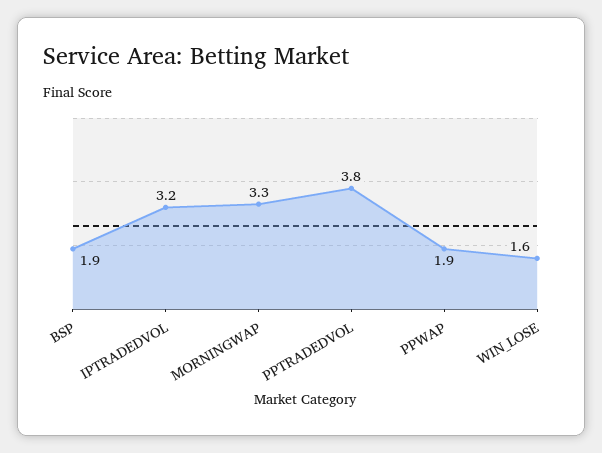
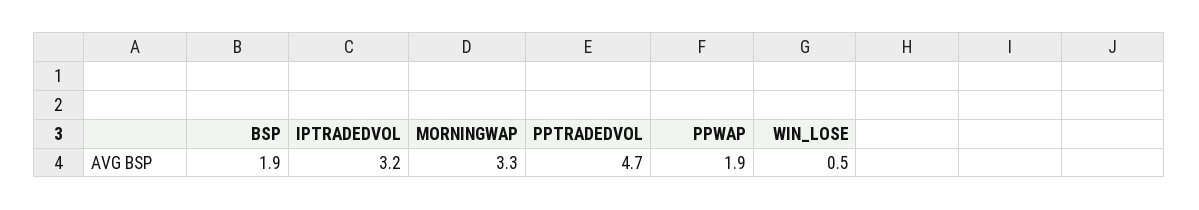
  {
    "BSP": 1.9,
    "IPTRADEDVOL": 3.2,
    "MORNINGWAP": 3.3,
-   "PPTRADEDVOL": 3.8,
+   "PPTRADEDVOL": 4.7,
    "PPWAP": 1.9,
-   "WIN_LOSE": 1.6
+   "WIN_LOSE": 0.5
  }

